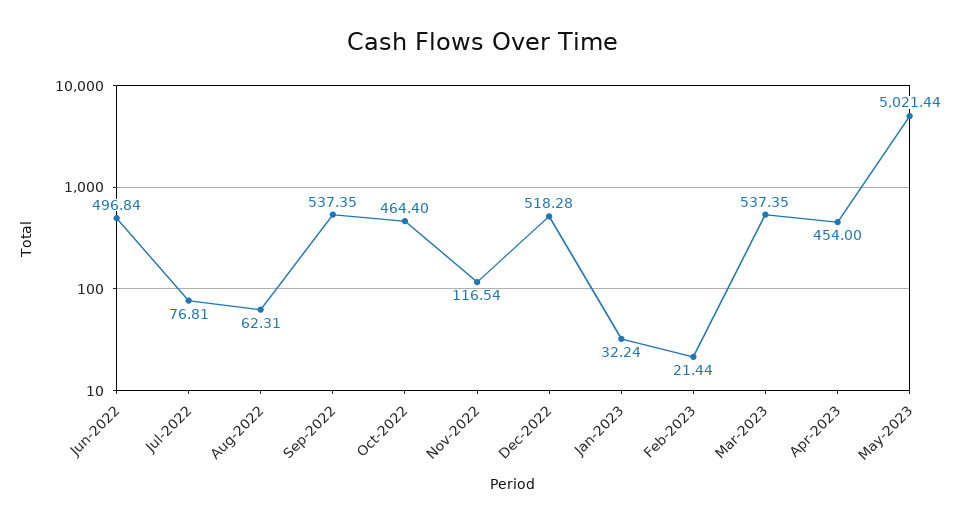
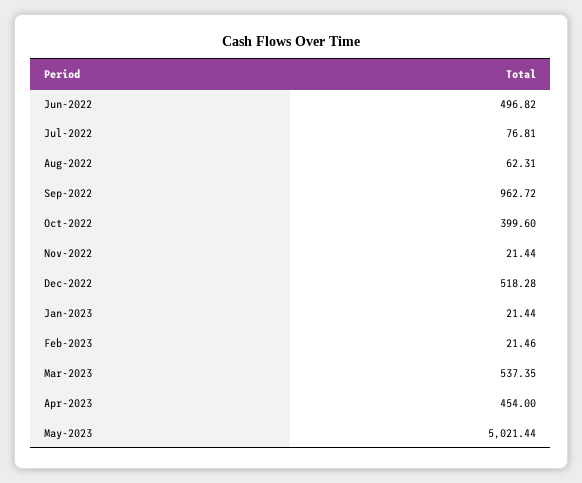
  {
-   "Jun-2022": 496.84,
+   "Jun-2022": 496.82,
    "Jul-2022": 76.81,
    "Aug-2022": 62.31,
-   "Sep-2022": 537.35,
+   "Sep-2022": 962.72,
-   "Oct-2022": 464.4,
+   "Oct-2022": 399.6,
-   "Nov-2022": 116.54,
+   "Nov-2022": 21.44,
    "Dec-2022": 518.28,
-   "Jan-2023": 32.24,
+   "Jan-2023": 21.44,
-   "Feb-2023": 21.44,
+   "Feb-2023": 21.46,
    "Mar-2023": 537.35,
    "Apr-2023": 454,
    "May-2023": 5021.44
  }

